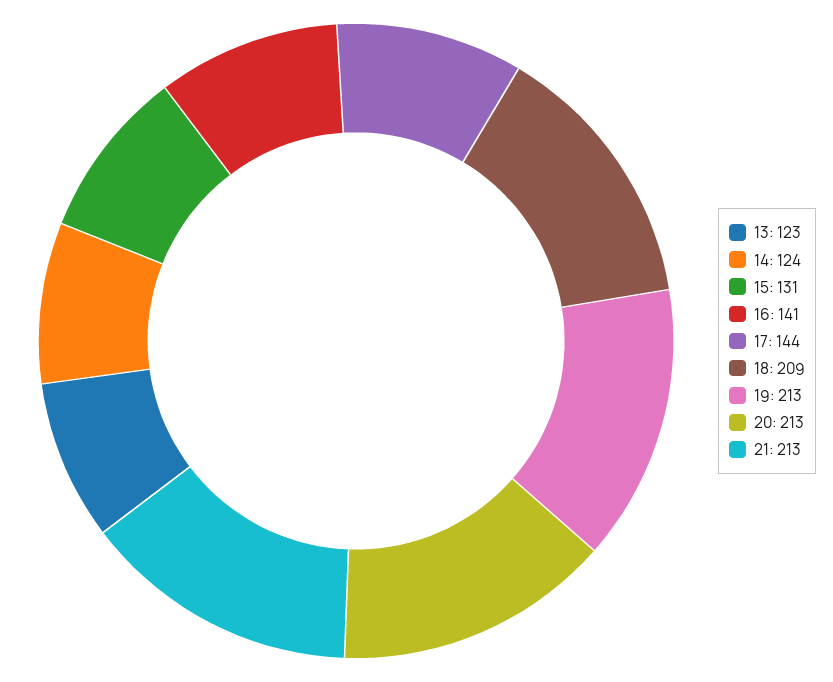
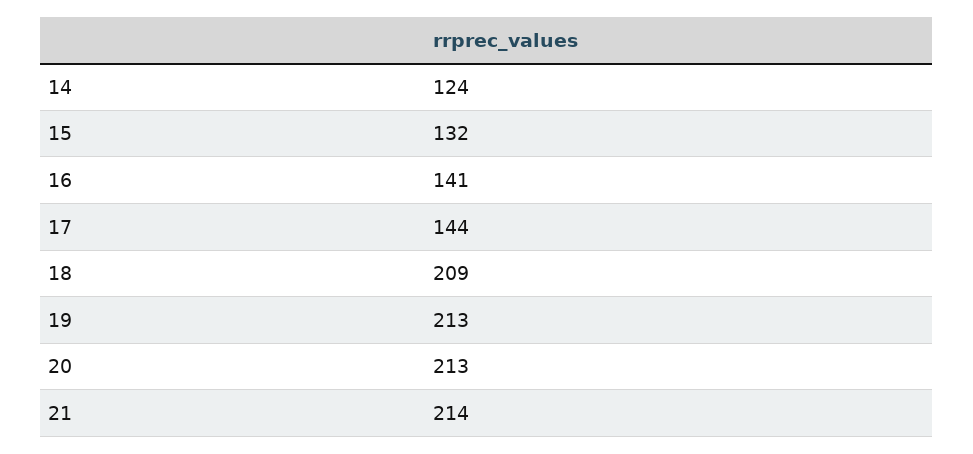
  {
-   "13": 123,
    "14": 124,
-   "15": 131,
+   "15": 132,
    "16": 141,
    "17": 144,
    "18": 209,
    "19": 213,
    "20": 213,
-   "21": 213
+   "21": 214
  }

